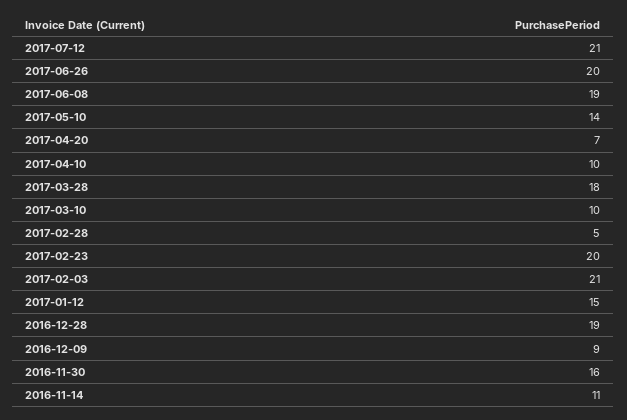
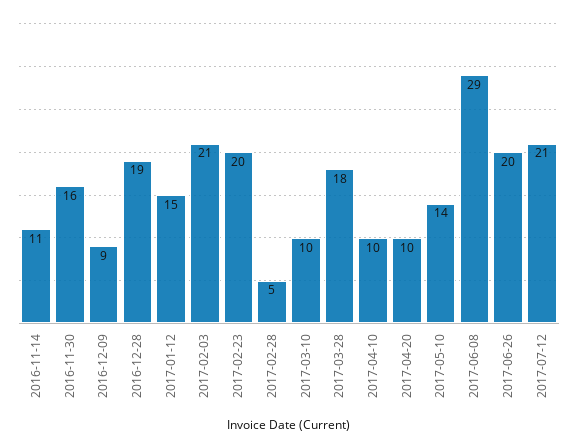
  {
    "2017-07-12": 21,
    "2017-06-26": 20,
-   "2017-06-08": 19,
+   "2017-06-08": 29,
    "2017-05-10": 14,
-   "2017-04-20": 7,
+   "2017-04-20": 10,
    "2017-04-10": 10,
    "2017-03-28": 18,
    "2017-03-10": 10,
    "2017-02-28": 5,
    "2017-02-23": 20,
    "2017-02-03": 21,
    "2017-01-12": 15,
    "2016-12-28": 19,
    "2016-12-09": 9,
    "2016-11-30": 16,
    "2016-11-14": 11
  }

